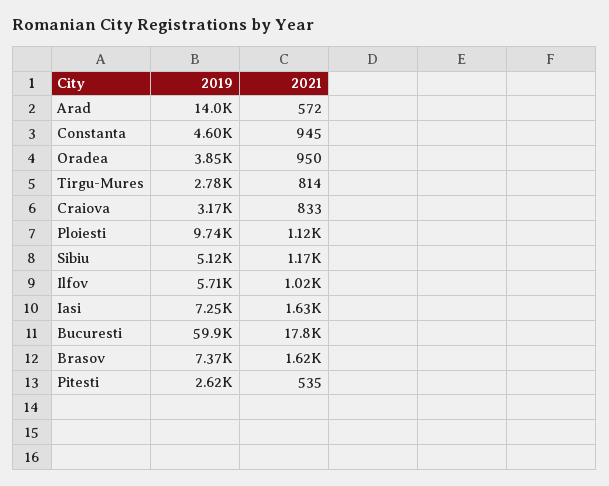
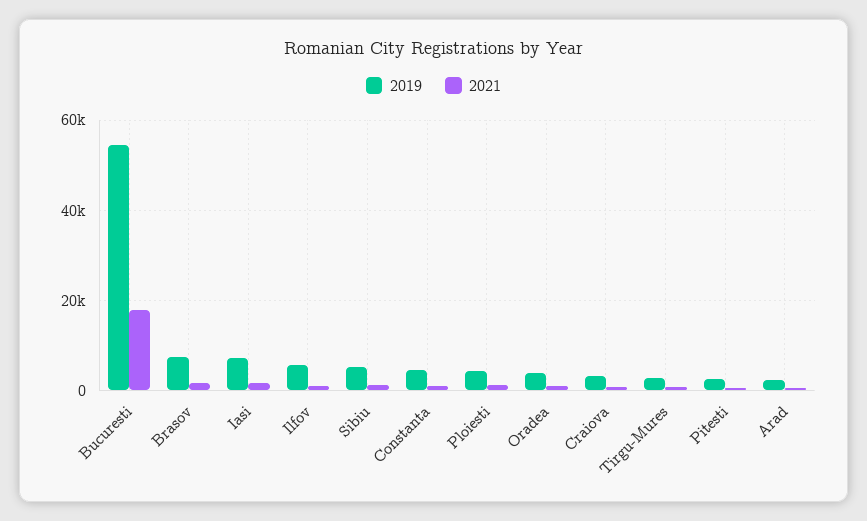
  {
    "2019": {
-     "Arad": 14000,
+     "Arad": 2000,
      "Constanta": 4600,
      "Oradea": 3850,
      "Tirgu-Mures": 2780,
      "Craiova": 3170,
-     "Ploiesti": 9740,
+     "Ploiesti": 4000,
      "Sibiu": 5120,
      "Ilfov": 5710,
      "Iasi": 7250,
-     "Bucuresti": 59900,
+     "Bucuresti": 54000,
      "Brasov": 7370,
      "Pitesti": 2620
    },
    "2021": {
      "Arad": 572,
      "Constanta": 945,
      "Oradea": 950,
      "Tirgu-Mures": 814,
      "Craiova": 833,
      "Ploiesti": 1120,
      "Sibiu": 1170,
      "Ilfov": 1020,
      "Iasi": 1630,
      "Bucuresti": 17800,
      "Brasov": 1620,
      "Pitesti": 535
    }
  }

